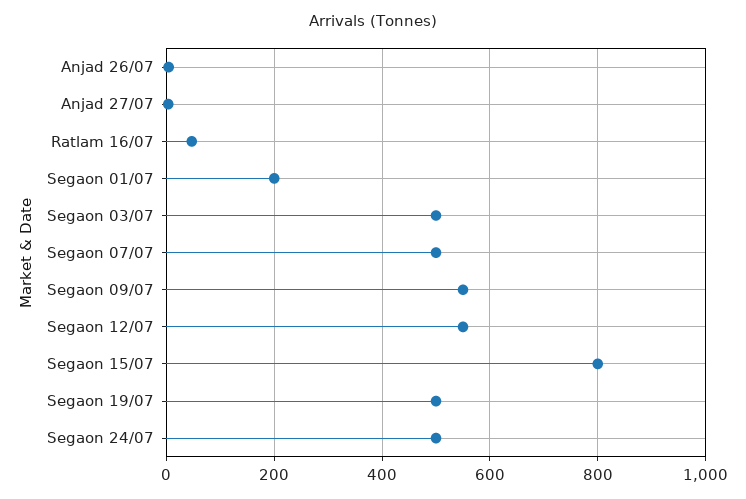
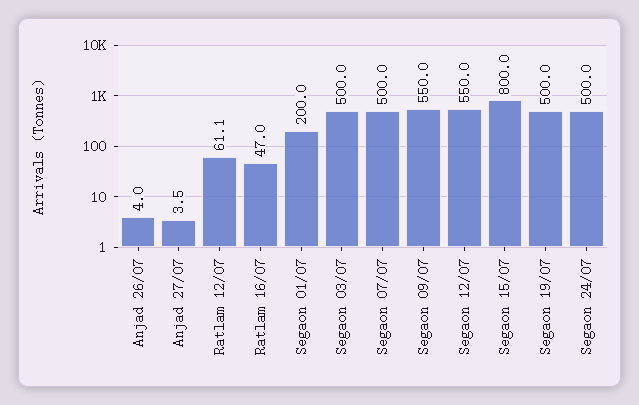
  {
    "Anjad 26/07": 4,
    "Anjad 27/07": 3.5,
    "Ratlam 16/07": 47,
    "Segaon 01/07": 200,
    "Segaon 03/07": 500,
    "Segaon 07/07": 500,
    "Segaon 09/07": 550,
    "Segaon 12/07": 550,
    "Segaon 15/07": 800,
    "Segaon 19/07": 500,
-   "Segaon 24/07": 500
+   "Segaon 24/07": 500,
+   "Ratlam 12/07": 61.1
  }

